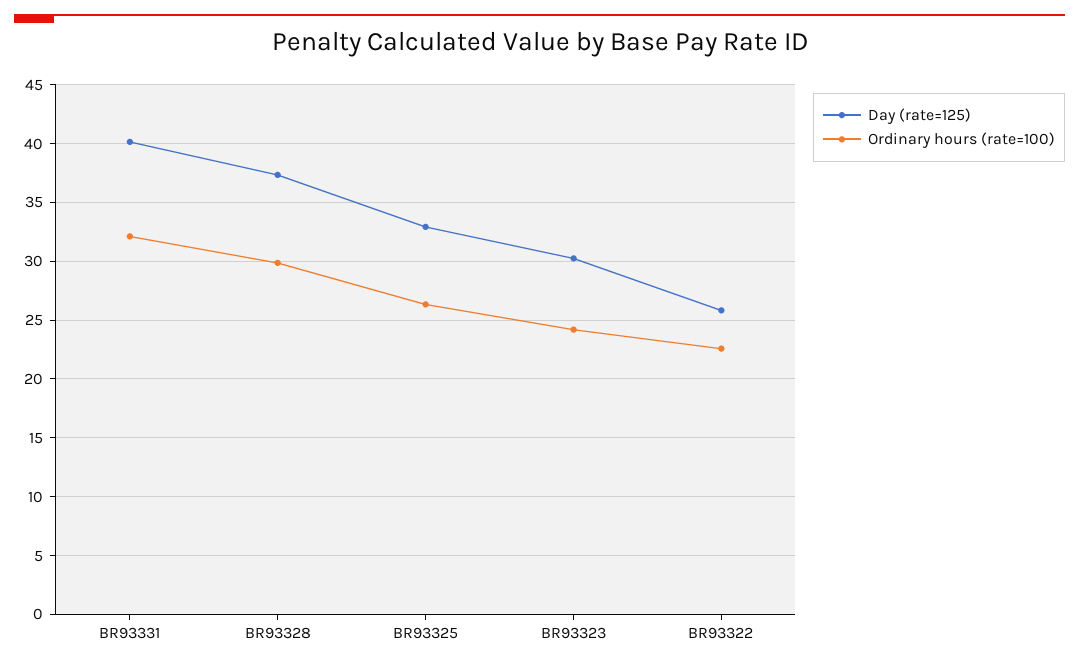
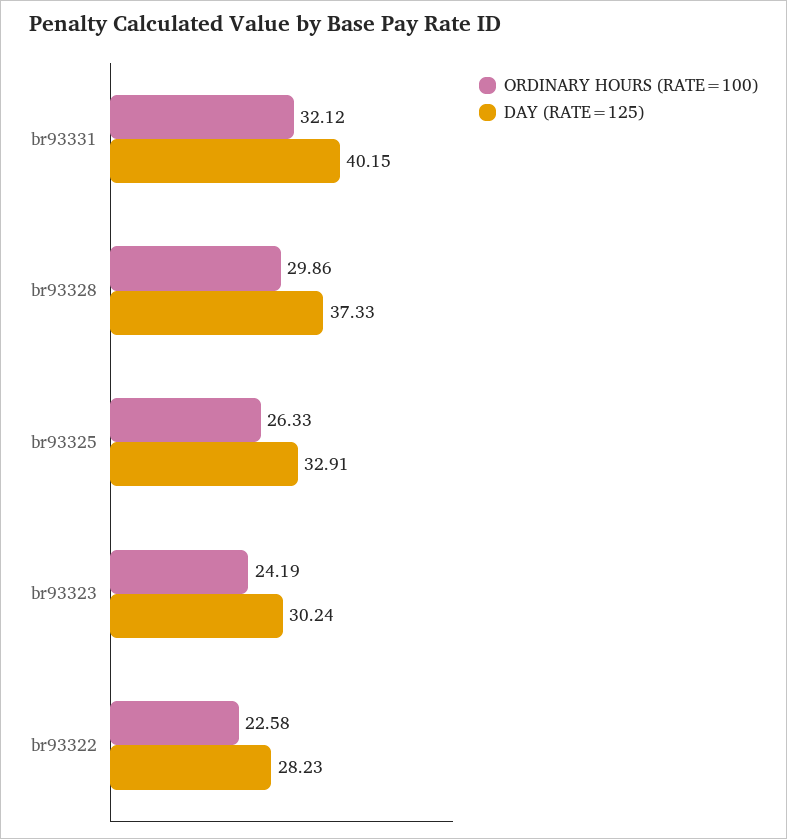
  {
    "Day (rate=125)": {
      "BR93331": 40.15,
      "BR93328": 37.33,
      "BR93325": 32.91,
      "BR93323": 30.24,
-     "BR93322": 26
+     "BR93322": 28.23
    },
    "Ordinary hours (rate=100)": {
      "BR93331": 32.12,
      "BR93328": 29.86,
      "BR93325": 26.33,
      "BR93323": 24.19,
      "BR93322": 22.58
    }
  }

